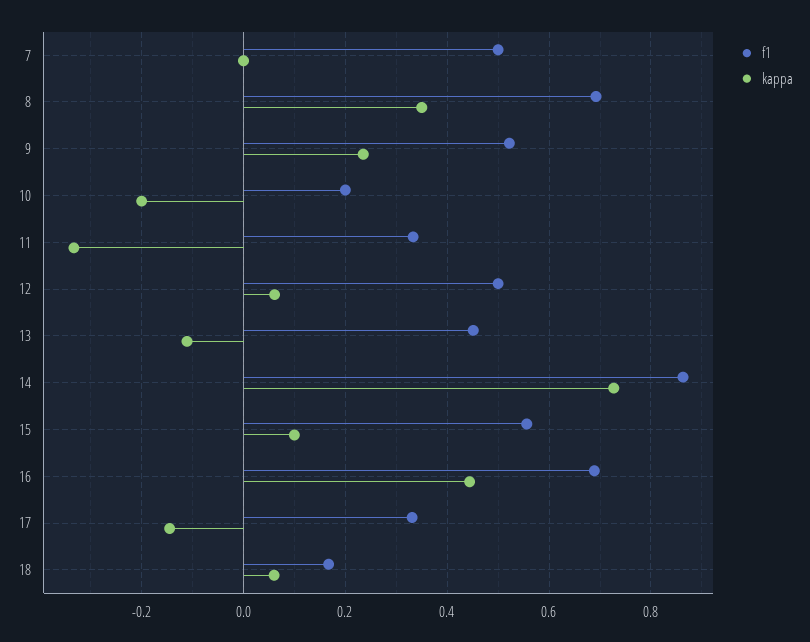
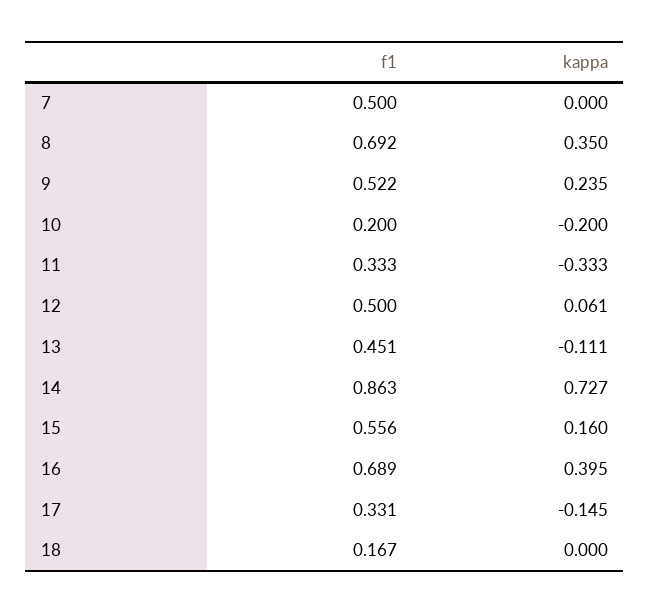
  {
    "f1": {
      "7": 0.5,
      "8": 0.692,
      "9": 0.522,
      "10": 0.2,
      "11": 0.333,
      "12": 0.5,
      "13": 0.451,
      "14": 0.863,
      "15": 0.556,
      "16": 0.689,
      "17": 0.331,
      "18": 0.167
    },
    "kappa": {
      "7": 0,
      "8": 0.35,
      "9": 0.235,
      "10": -0.2,
      "11": -0.333,
      "12": 0.061,
      "13": -0.111,
      "14": 0.727,
-     "15": 0.1,
+     "15": 0.16,
-     "16": 0.44,
+     "16": 0.395,
      "17": -0.145,
-     "18": 0.06
+     "18": 0
    }
  }

